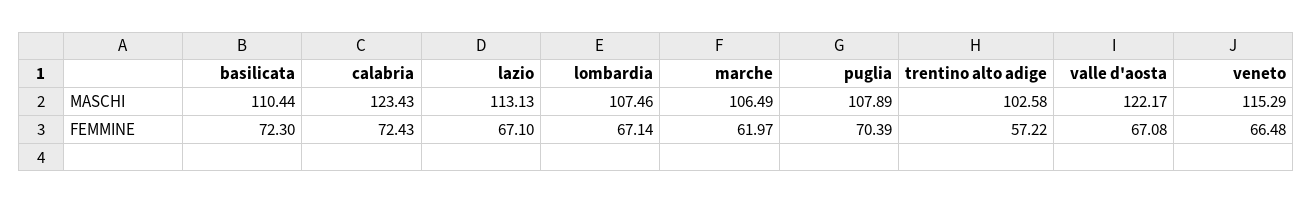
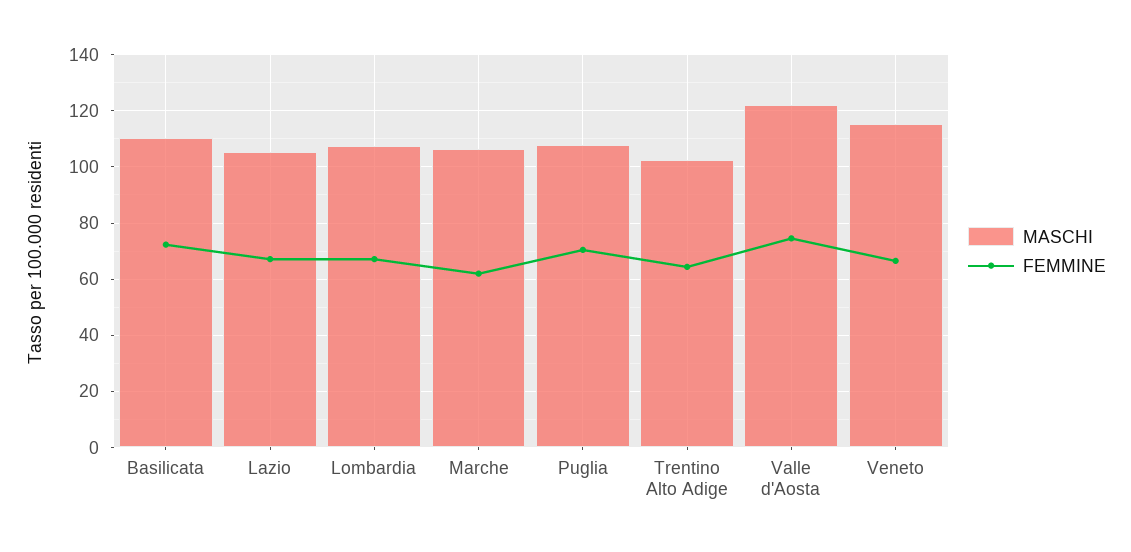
  {
    "MASCHI": {
      "basilicata": 110.44,
-     "calabria": 123.43,
-     "lazio": 113.13,
+     "lazio": 105,
      "lombardia": 107.46,
      "marche": 106.49,
      "puglia": 107.89,
      "trentino alto adige": 102.58,
      "valle d'aosta": 122.17,
      "veneto": 115.29
    },
    "FEMMINE": {
      "basilicata": 72.3,
-     "calabria": 72.43,
      "lazio": 67.1,
      "lombardia": 67.14,
      "marche": 61.97,
      "puglia": 70.39,
-     "trentino alto adige": 57.22,
+     "trentino alto adige": 65,
-     "valle d'aosta": 67.08,
+     "valle d'aosta": 75,
      "veneto": 66.48
    }
  }

